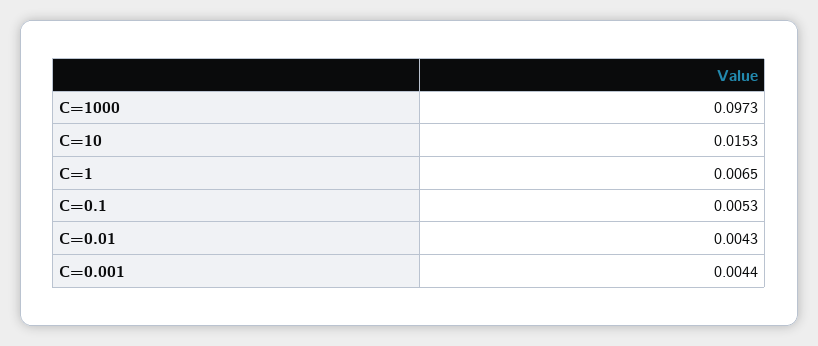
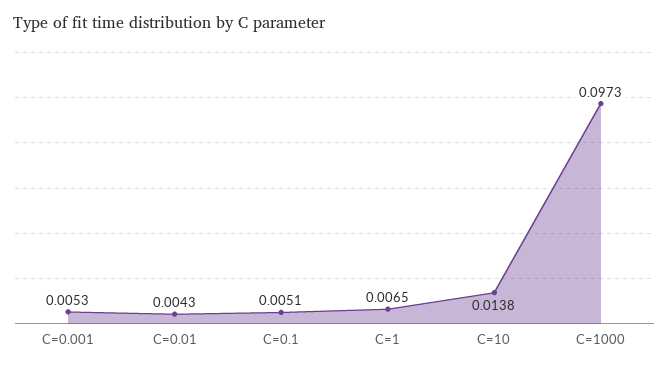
  {
    "C=1000": 0.0973,
-   "C=10": 0.0153,
+   "C=10": 0.0138,
    "C=1": 0.0065,
-   "C=0.1": 0.0053,
+   "C=0.1": 0.0051,
    "C=0.01": 0.0043,
-   "C=0.001": 0.0044
+   "C=0.001": 0.0053
  }

